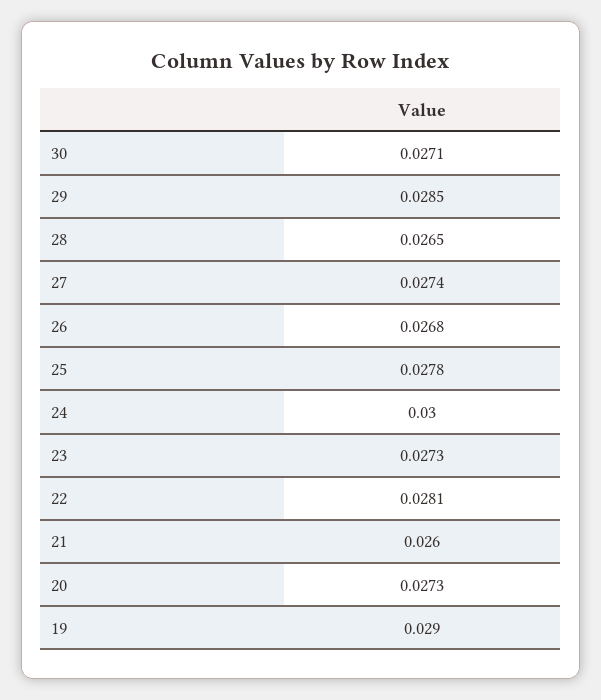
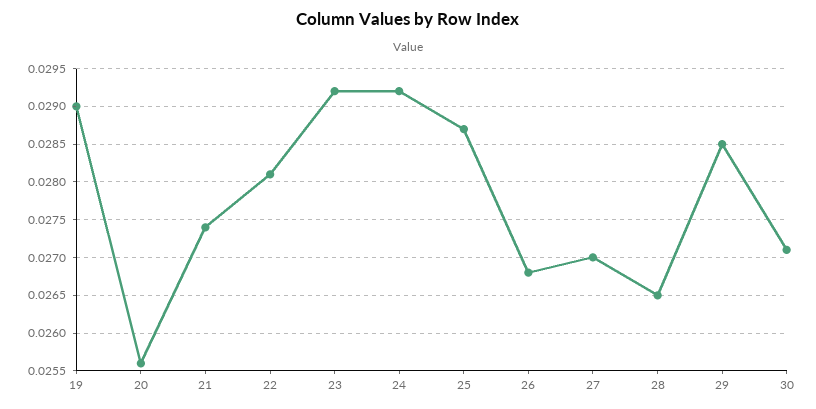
  {
    "30": 0.0271,
    "29": 0.0285,
    "28": 0.0265,
-   "27": 0.0274,
+   "27": 0.027,
    "26": 0.0268,
-   "25": 0.0278,
+   "25": 0.0287,
-   "24": 0.03,
+   "24": 0.0292,
-   "23": 0.0273,
+   "23": 0.0292,
    "22": 0.0281,
-   "21": 0.026,
+   "21": 0.0274,
-   "20": 0.0273,
+   "20": 0.0256,
    "19": 0.029
  }

